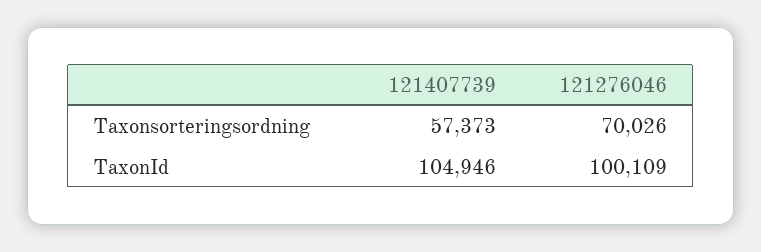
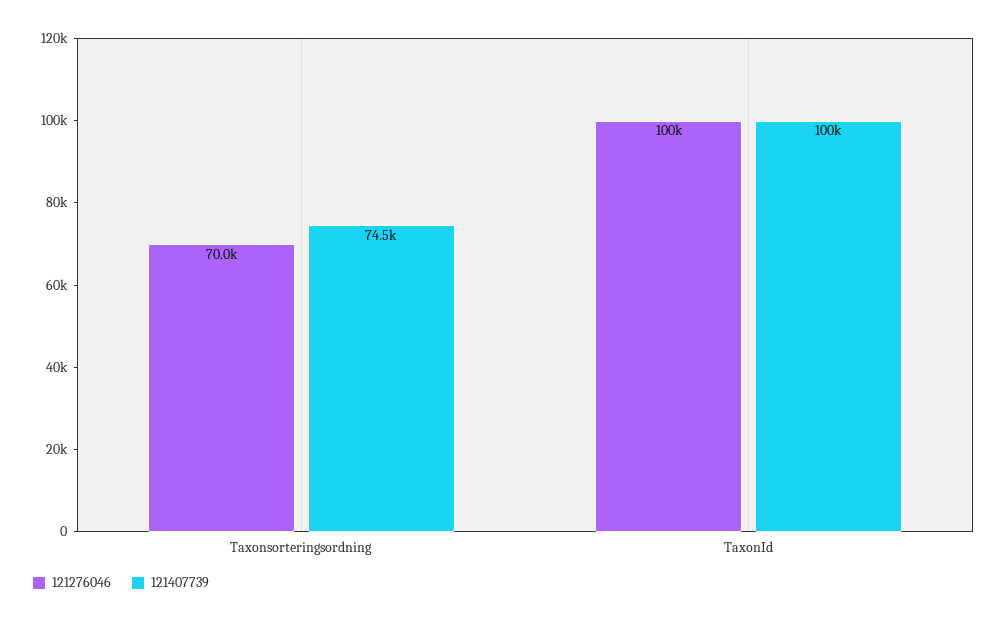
  {
    "121407739": {
-     "Taxonsorteringsordning": 57373,
+     "Taxonsorteringsordning": 74500,
-     "TaxonId": 104946
+     "TaxonId": 100000
    },
    "121276046": {
      "Taxonsorteringsordning": 70026,
      "TaxonId": 100109
    }
  }

